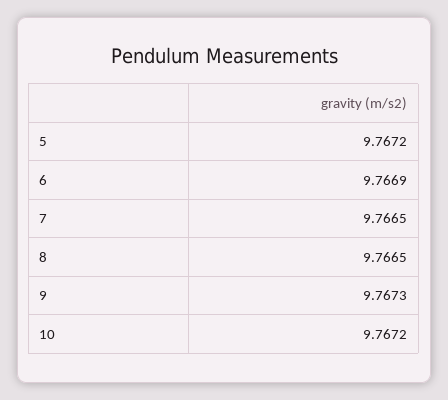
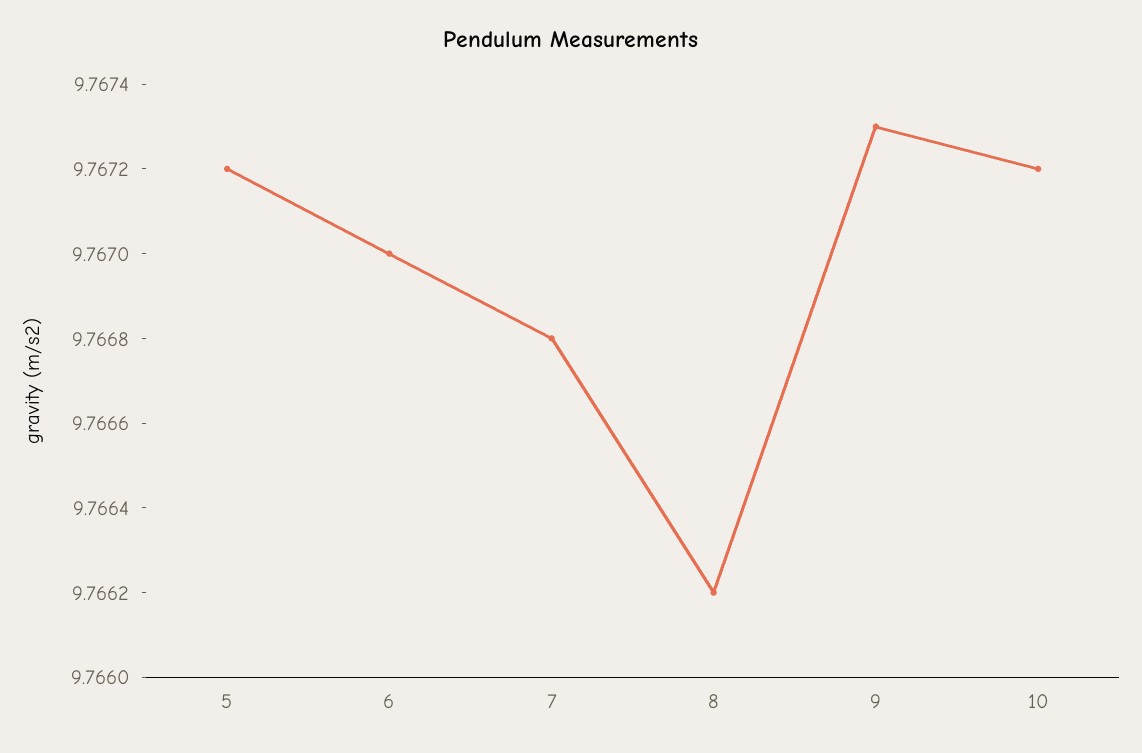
  {
    "5": 9.7672,
-   "6": 9.7669,
+   "6": 9.767,
-   "7": 9.7665,
+   "7": 9.7668,
-   "8": 9.7665,
+   "8": 9.7662,
    "9": 9.7673,
    "10": 9.7672
  }

